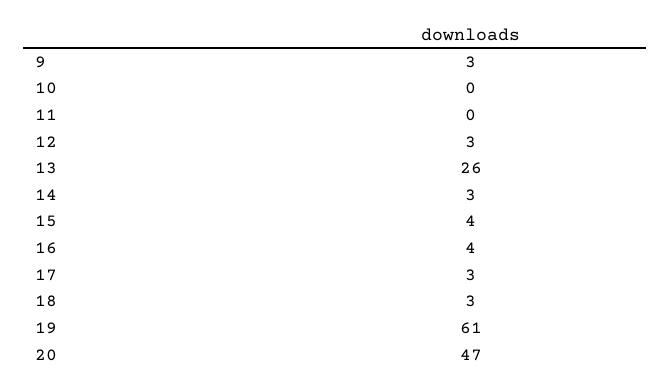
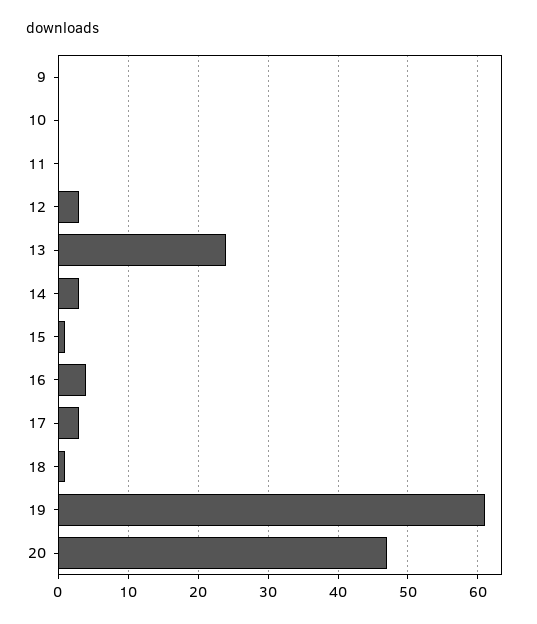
  {
-   "9": 3,
+   "9": 0,
    "10": 0,
    "11": 0,
    "12": 3,
-   "13": 26,
+   "13": 24,
    "14": 3,
-   "15": 4,
+   "15": 1,
    "16": 4,
    "17": 3,
-   "18": 3,
+   "18": 1,
    "19": 61,
    "20": 47
  }

